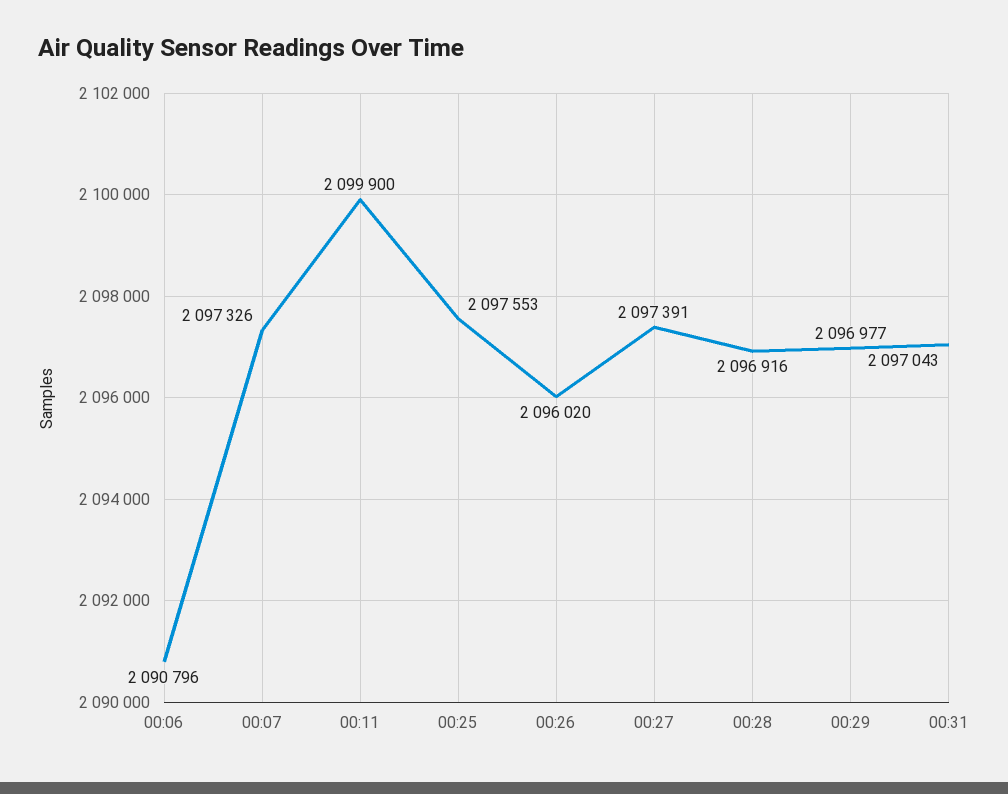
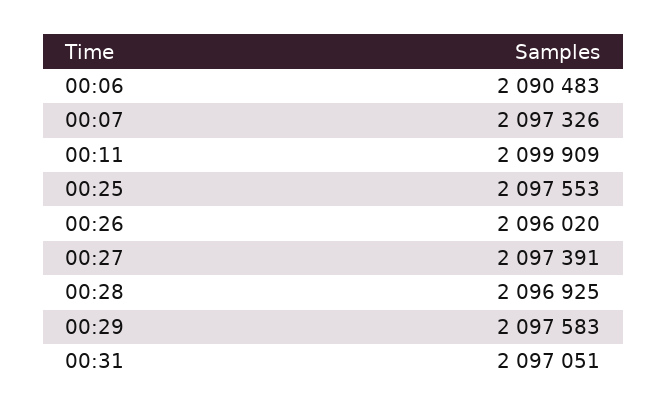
  {
-   "00:06": 2090796,
+   "00:06": 2090483,
    "00:07": 2097326,
-   "00:11": 2099900,
+   "00:11": 2099909,
    "00:25": 2097553,
    "00:26": 2096020,
    "00:27": 2097391,
-   "00:28": 2096916,
+   "00:28": 2096925,
-   "00:29": 2096977,
+   "00:29": 2097583,
-   "00:31": 2097043
+   "00:31": 2097051
  }

